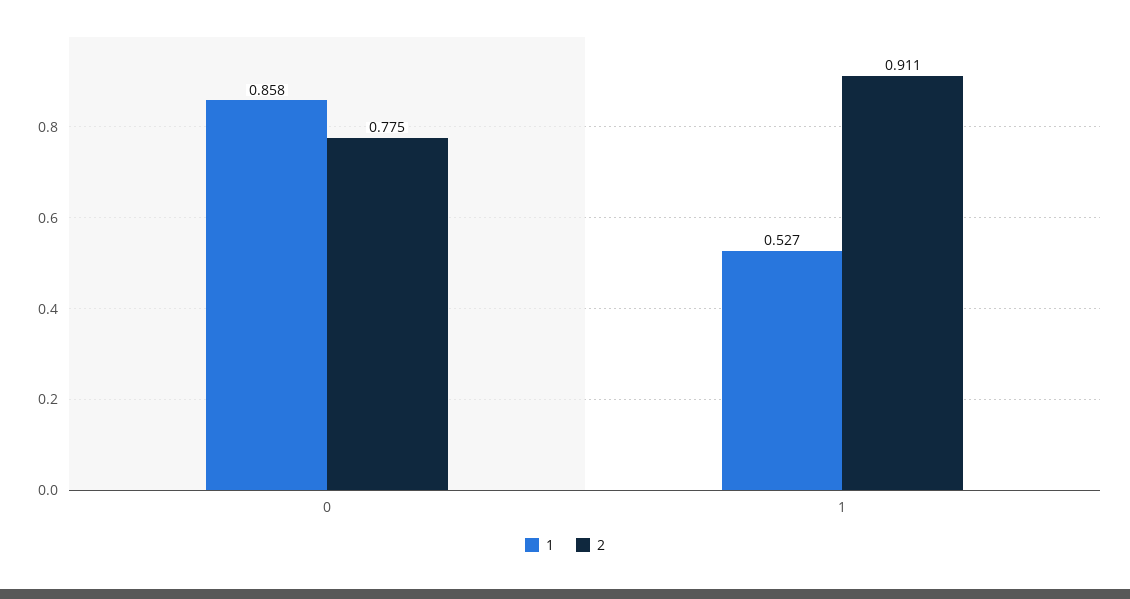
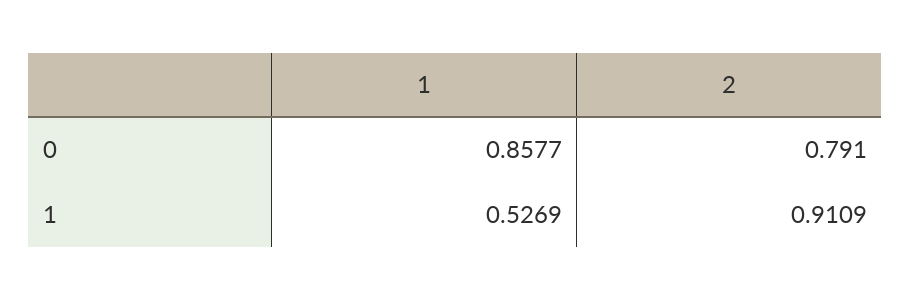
  {
    "1": {
      "0": 0.8577,
      "1": 0.5269
    },
    "2": {
-     "0": 0.775,
+     "0": 0.791,
      "1": 0.9109
    }
  }

